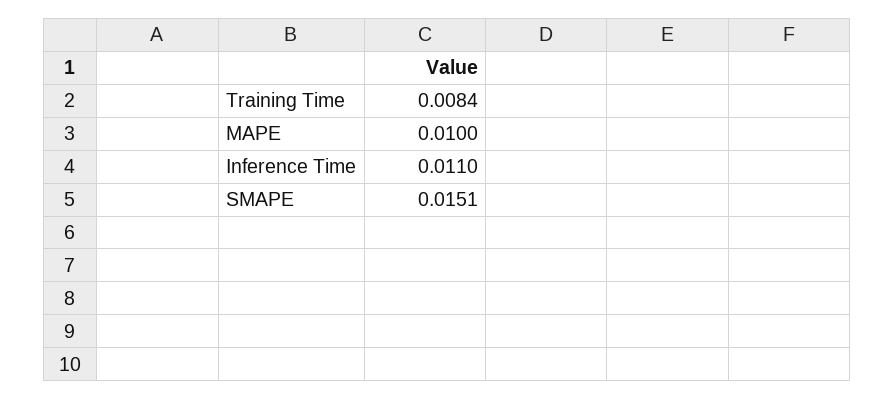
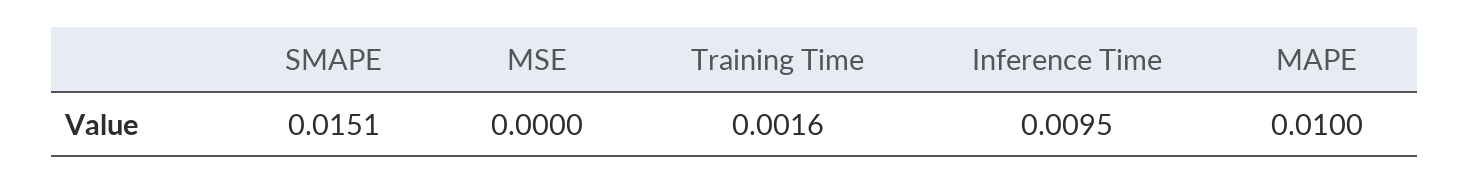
  {
-   "Training Time": 0.0084,
+   "Training Time": 0.0016,
    "MAPE": 0.01,
-   "Inference Time": 0.011,
+   "Inference Time": 0.0095,
-   "SMAPE": 0.0151
+   "SMAPE": 0.0151,
+   "MSE": 0
  }

